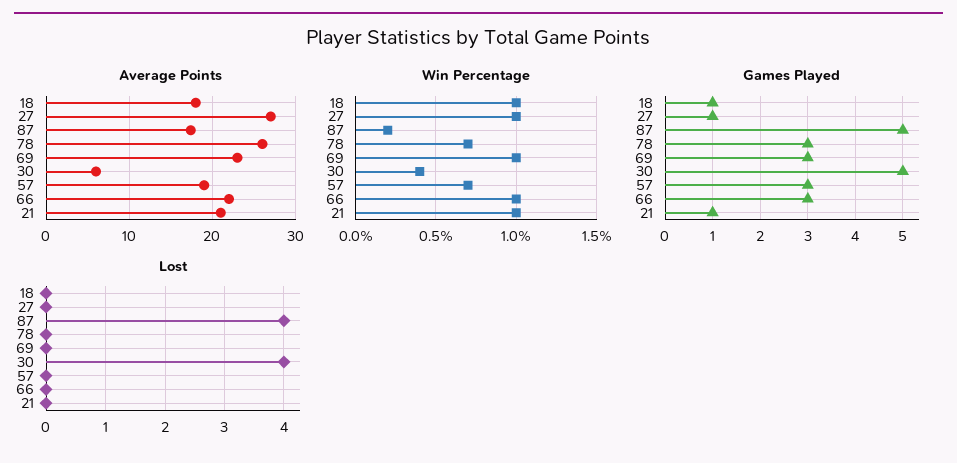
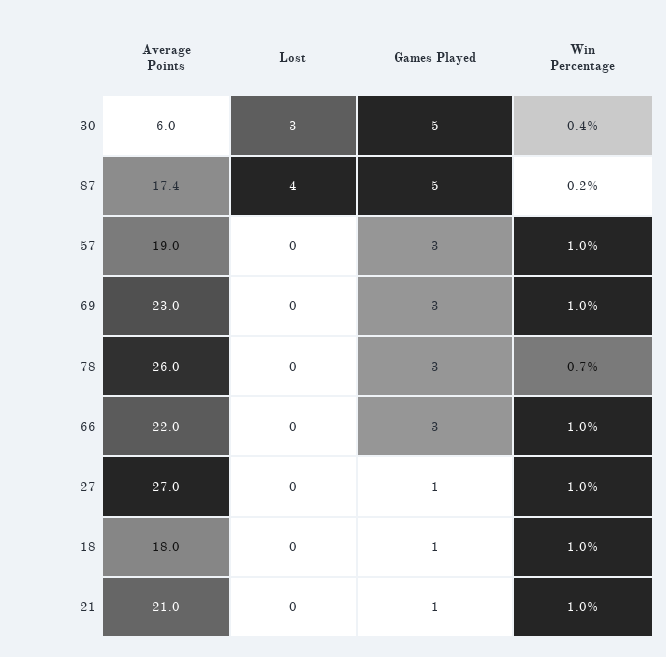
  {
    "Average Points": {
      "18": 18,
      "27": 27,
      "87": 17.4,
      "78": 26,
      "69": 23,
      "30": 6,
      "57": 19,
      "66": 22,
      "21": 21
    },
    "Win Percentage": {
      "18": 1,
      "27": 1,
      "87": 0.2,
      "78": 0.7,
      "69": 1,
      "30": 0.4,
-     "57": 0.7,
+     "57": 1,
      "66": 1,
      "21": 1
    },
    "Games Played": {
      "18": 1,
      "27": 1,
      "87": 5,
      "78": 3,
      "69": 3,
      "30": 5,
      "57": 3,
      "66": 3,
      "21": 1
    },
    "Lost": {
      "18": 0,
      "27": 0,
      "87": 4,
      "78": 0,
      "69": 0,
-     "30": 4,
+     "30": 3,
      "57": 0,
      "66": 0,
      "21": 0
    }
  }

